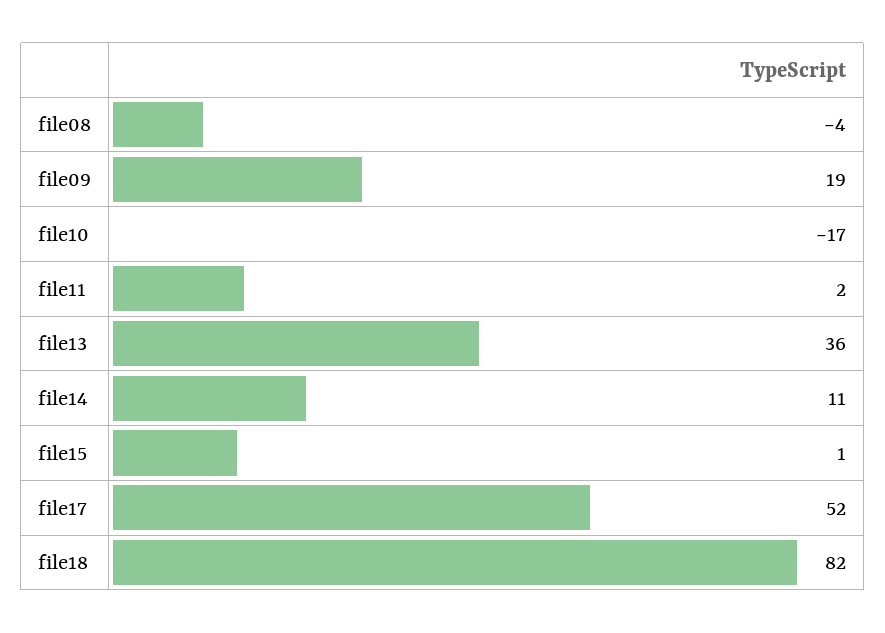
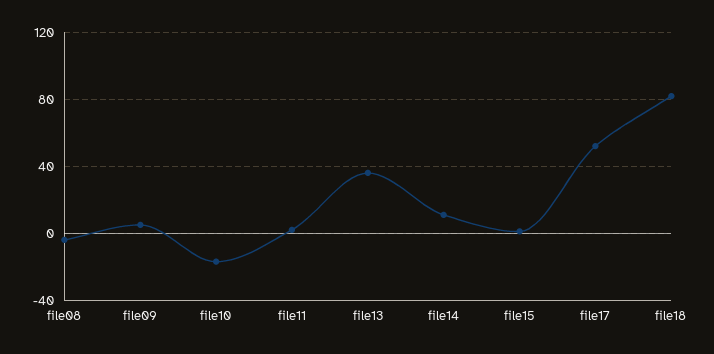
  {
    "file08": -4,
-   "file09": 19,
+   "file09": 5,
    "file10": -17,
    "file11": 2,
    "file13": 36,
    "file14": 11,
    "file15": 1,
    "file17": 52,
    "file18": 82
  }

